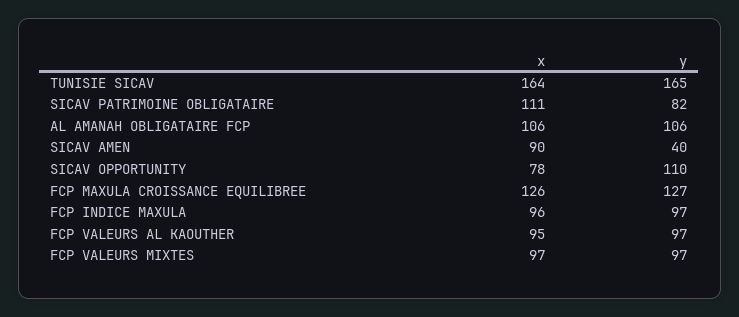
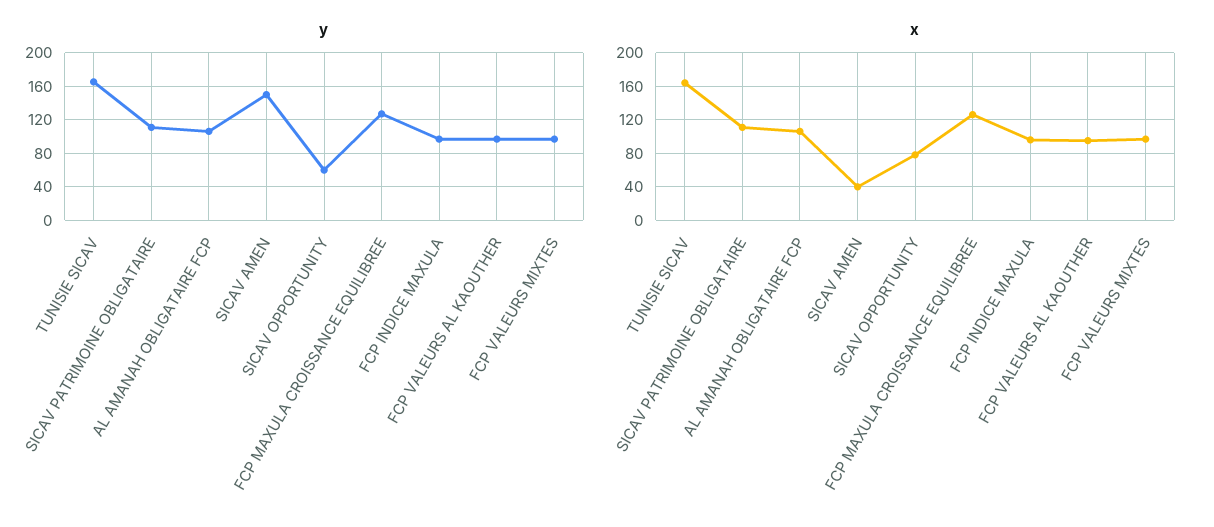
  {
    "x": {
      "TUNISIE SICAV": 164,
      "SICAV PATRIMOINE OBLIGATAIRE": 111,
      "AL AMANAH OBLIGATAIRE FCP": 106,
-     "SICAV AMEN": 90,
+     "SICAV AMEN": 40,
      "SICAV OPPORTUNITY": 78,
      "FCP MAXULA CROISSANCE EQUILIBREE": 126,
      "FCP INDICE MAXULA": 96,
      "FCP VALEURS AL KAOUTHER": 95,
      "FCP VALEURS MIXTES": 97
    },
    "y": {
      "TUNISIE SICAV": 165,
-     "SICAV PATRIMOINE OBLIGATAIRE": 82,
+     "SICAV PATRIMOINE OBLIGATAIRE": 110,
      "AL AMANAH OBLIGATAIRE FCP": 106,
-     "SICAV AMEN": 40,
+     "SICAV AMEN": 150,
-     "SICAV OPPORTUNITY": 110,
+     "SICAV OPPORTUNITY": 60,
      "FCP MAXULA CROISSANCE EQUILIBREE": 127,
      "FCP INDICE MAXULA": 97,
      "FCP VALEURS AL KAOUTHER": 97,
      "FCP VALEURS MIXTES": 97
    }
  }

